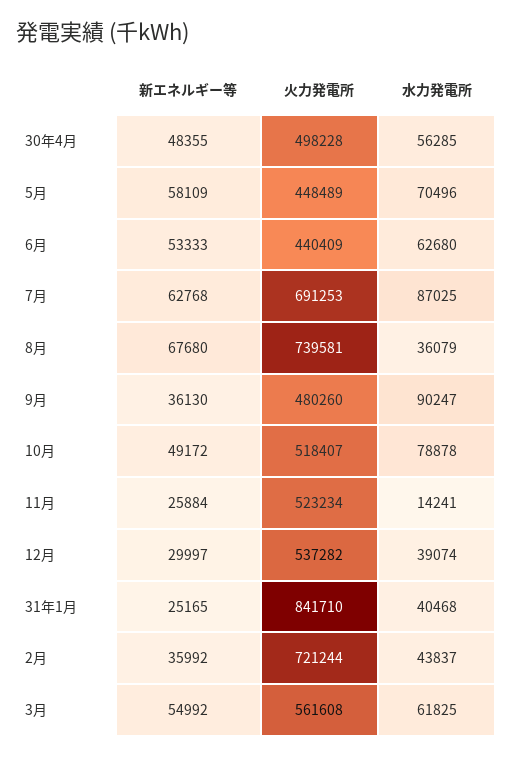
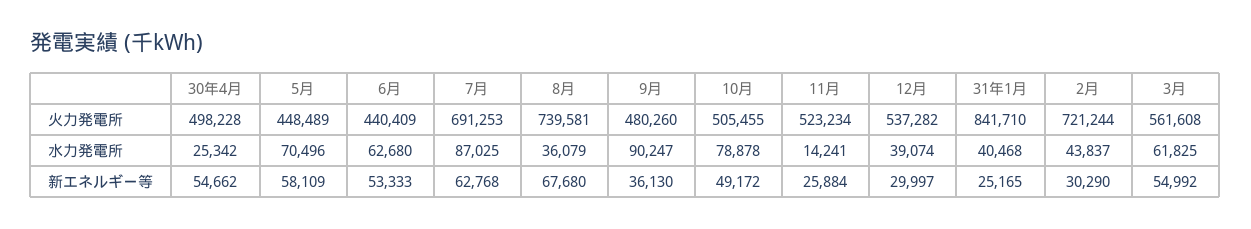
  {
    "新エネルギー等": {
-     "30年4月": 48355,
+     "30年4月": 54662,
      "5月": 58109,
      "6月": 53333,
      "7月": 62768,
      "8月": 67680,
      "9月": 36130,
      "10月": 49172,
      "11月": 25884,
      "12月": 29997,
      "31年1月": 25165,
-     "2月": 35992,
+     "2月": 30290,
      "3月": 54992
    },
    "火力発電所": {
      "30年4月": 498228,
      "5月": 448489,
      "6月": 440409,
      "7月": 691253,
      "8月": 739581,
      "9月": 480260,
-     "10月": 518407,
+     "10月": 505455,
      "11月": 523234,
      "12月": 537282,
      "31年1月": 841710,
      "2月": 721244,
      "3月": 561608
    },
    "水力発電所": {
-     "30年4月": 56285,
+     "30年4月": 25342,
      "5月": 70496,
      "6月": 62680,
      "7月": 87025,
      "8月": 36079,
      "9月": 90247,
      "10月": 78878,
      "11月": 14241,
      "12月": 39074,
      "31年1月": 40468,
      "2月": 43837,
      "3月": 61825
    }
  }

